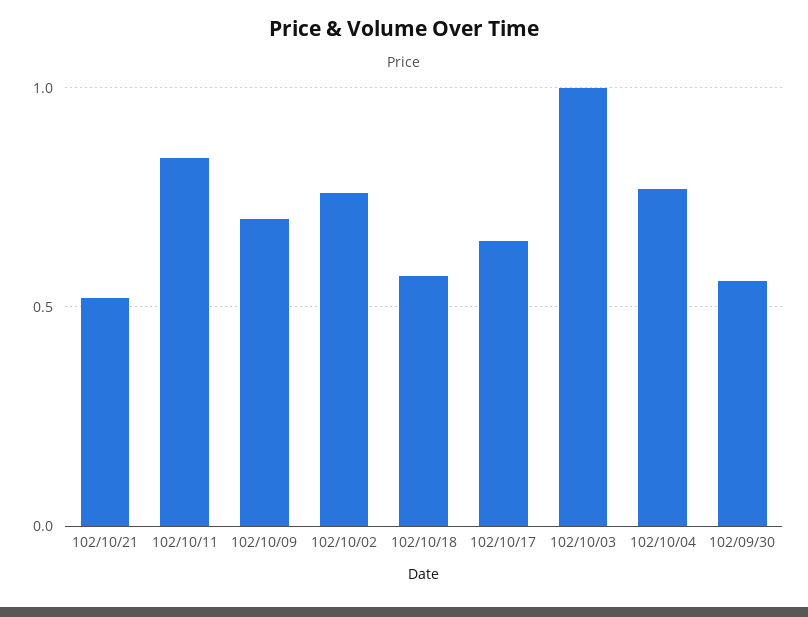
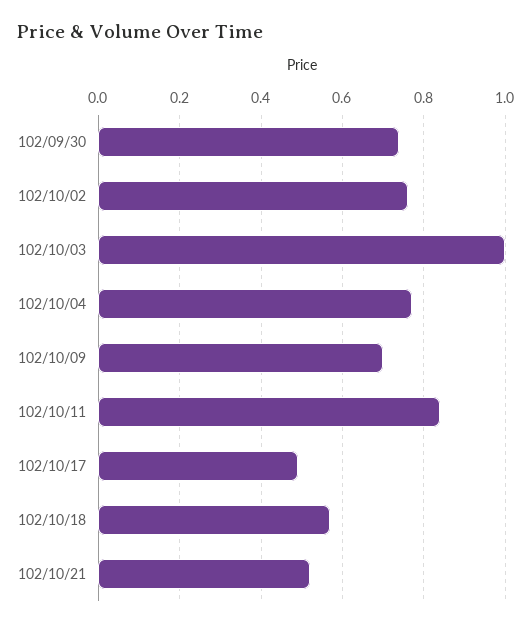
  {
    "102/10/21": 0.5,
    "102/10/11": 0.85,
    "102/10/09": 0.7,
    "102/10/02": 0.75,
    "102/10/18": 0.55,
-   "102/10/17": 0.65,
+   "102/10/17": 0.5,
    "102/10/03": 1,
    "102/10/04": 0.75,
-   "102/09/30": 0.55
+   "102/09/30": 0.75
  }

